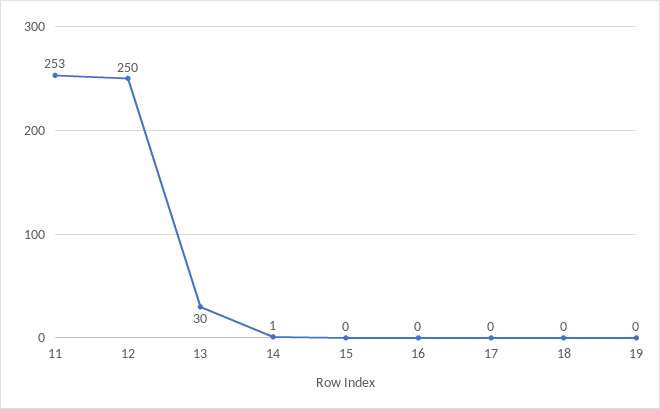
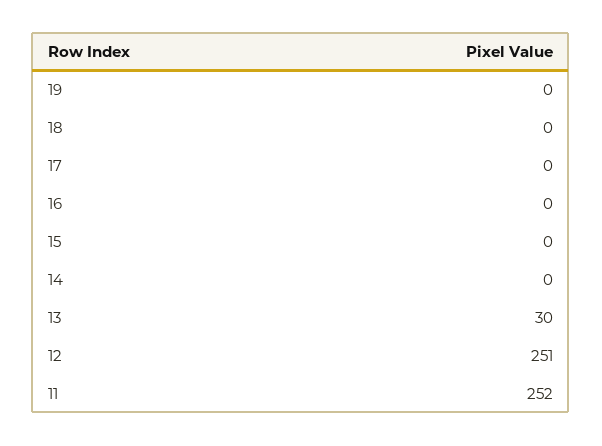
  {
-   "11": 253,
+   "11": 252,
-   "12": 250,
+   "12": 251,
    "13": 30,
-   "14": 1,
+   "14": 0,
    "15": 0,
    "16": 0,
    "17": 0,
    "18": 0,
    "19": 0
  }

